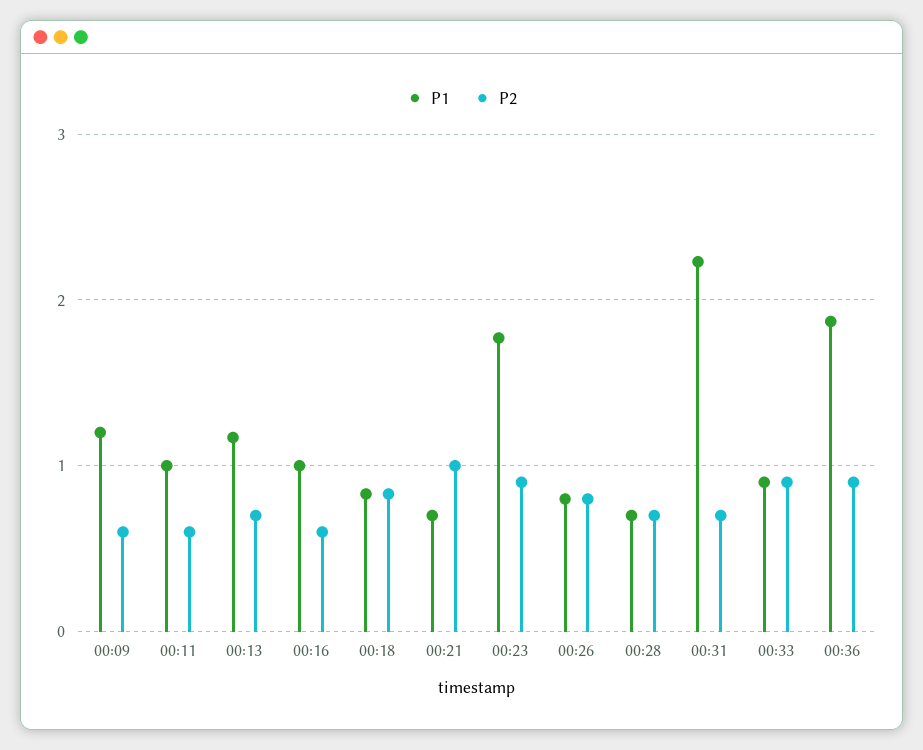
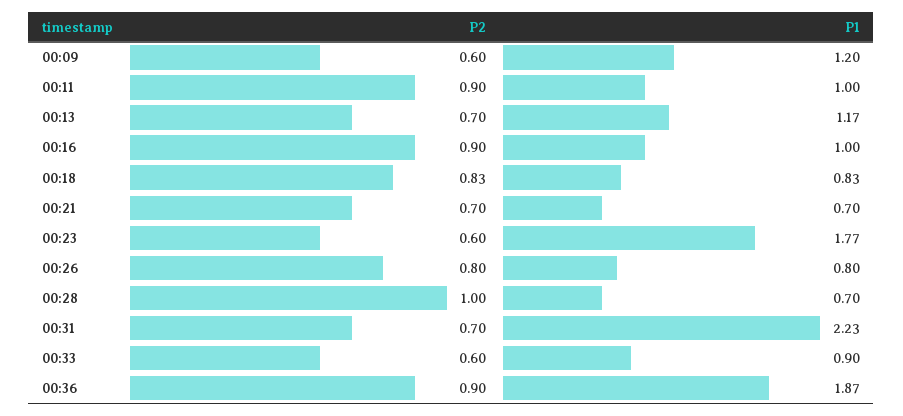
  {
    "P1": {
      "00:09": 1.2,
      "00:11": 1,
      "00:13": 1.17,
      "00:16": 1,
      "00:18": 0.83,
      "00:21": 0.7,
      "00:23": 1.77,
      "00:26": 0.8,
      "00:28": 0.7,
      "00:31": 2.23,
      "00:33": 0.9,
      "00:36": 1.87
    },
    "P2": {
      "00:09": 0.6,
-     "00:11": 0.6,
+     "00:11": 0.9,
      "00:13": 0.7,
-     "00:16": 0.6,
+     "00:16": 0.9,
      "00:18": 0.83,
-     "00:21": 1,
+     "00:21": 0.7,
-     "00:23": 0.9,
+     "00:23": 0.6,
      "00:26": 0.8,
-     "00:28": 0.7,
+     "00:28": 1,
      "00:31": 0.7,
-     "00:33": 0.9,
+     "00:33": 0.6,
      "00:36": 0.9
    }
  }

